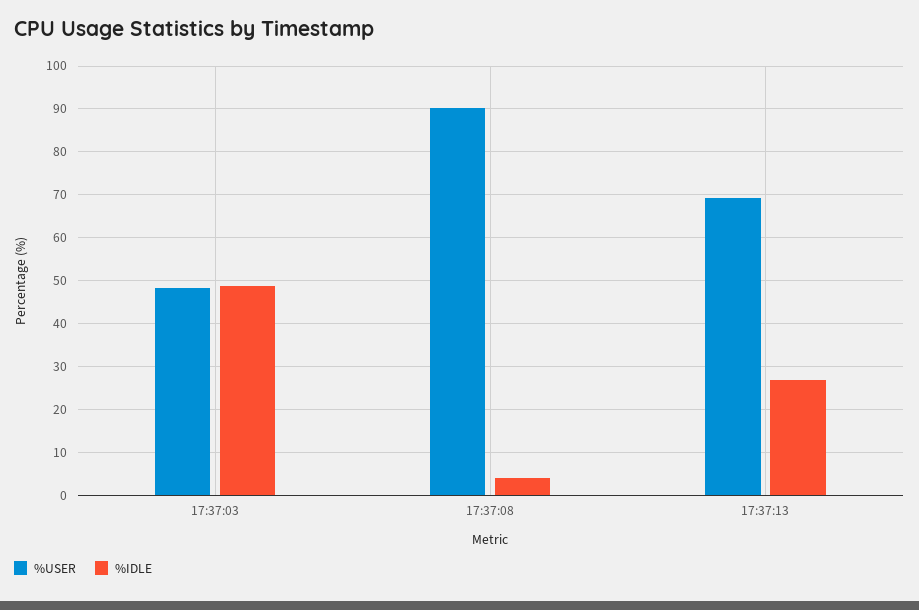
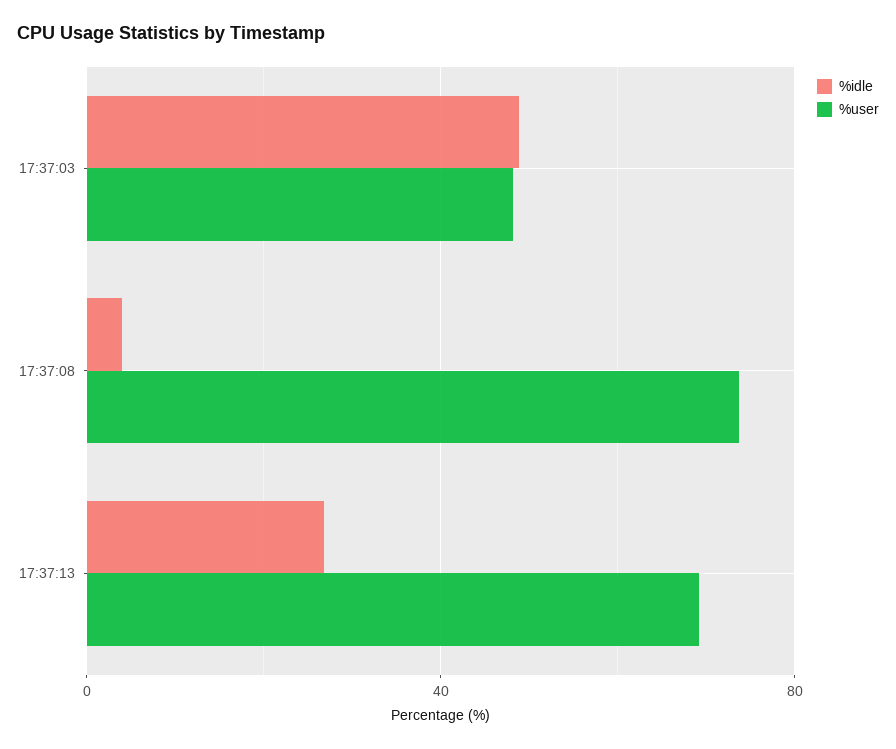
  {
    "%USER": {
      "17:37:03": 48,
-     "17:37:08": 90,
+     "17:37:08": 75,
      "17:37:13": 70
    },
    "%IDLE": {
      "17:37:03": 48,
      "17:37:08": 4,
      "17:37:13": 26
    }
  }

